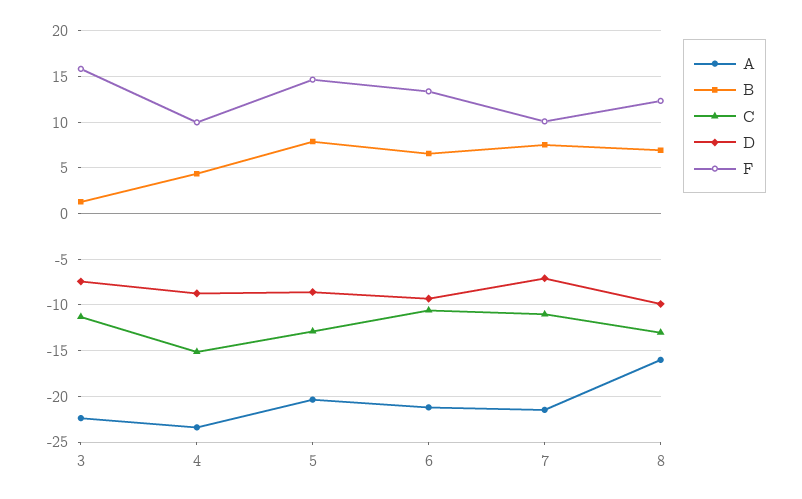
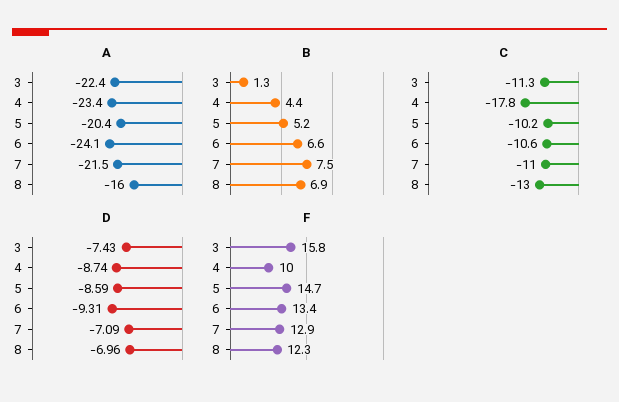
  {
    "A": {
      "3": -22.4,
      "4": -23.4,
      "5": -20.4,
-     "6": -21,
+     "6": -24.1,
      "7": -21.5,
      "8": -16
    },
    "B": {
      "3": 1.3,
      "4": 4.4,
-     "5": 8,
+     "5": 5.2,
      "6": 6.6,
      "7": 7.5,
      "8": 6.9
    },
    "C": {
      "3": -11.3,
-     "4": -15,
+     "4": -17.8,
-     "5": -13,
+     "5": -10.2,
      "6": -10.6,
      "7": -11,
      "8": -13
    },
    "D": {
      "3": -7.43,
      "4": -8.74,
      "5": -8.59,
      "6": -9.31,
      "7": -7.09,
-     "8": -10
+     "8": -6.96
    },
    "F": {
      "3": 15.8,
      "4": 10,
      "5": 14.7,
      "6": 13.4,
-     "7": 10,
+     "7": 12.9,
      "8": 12.3
    }
  }

